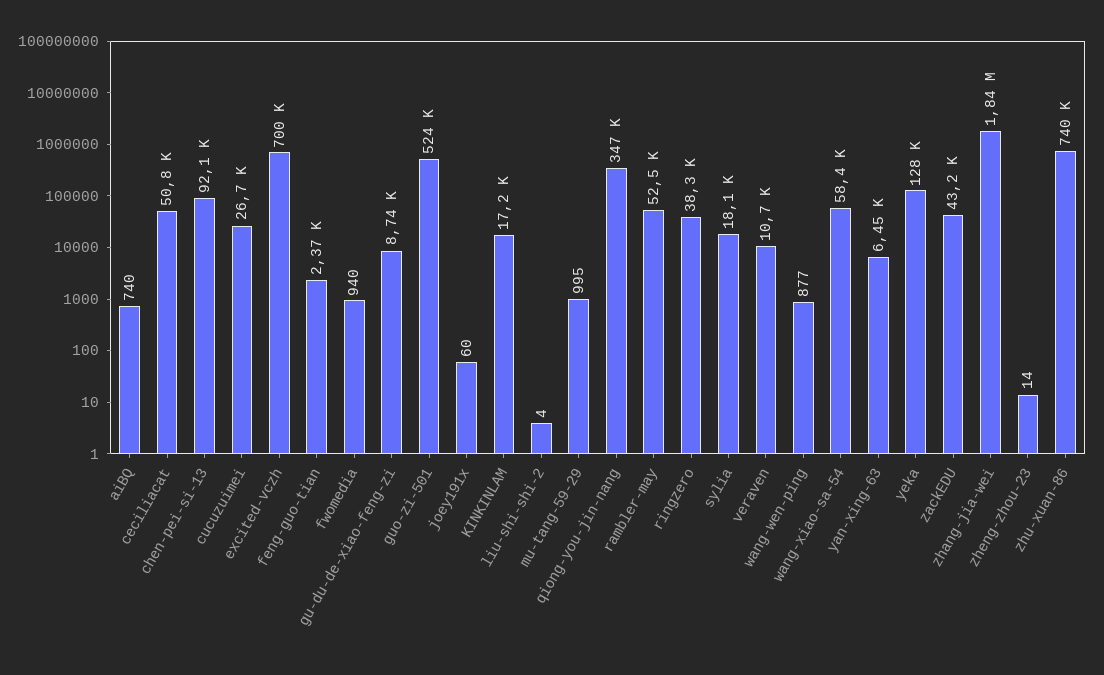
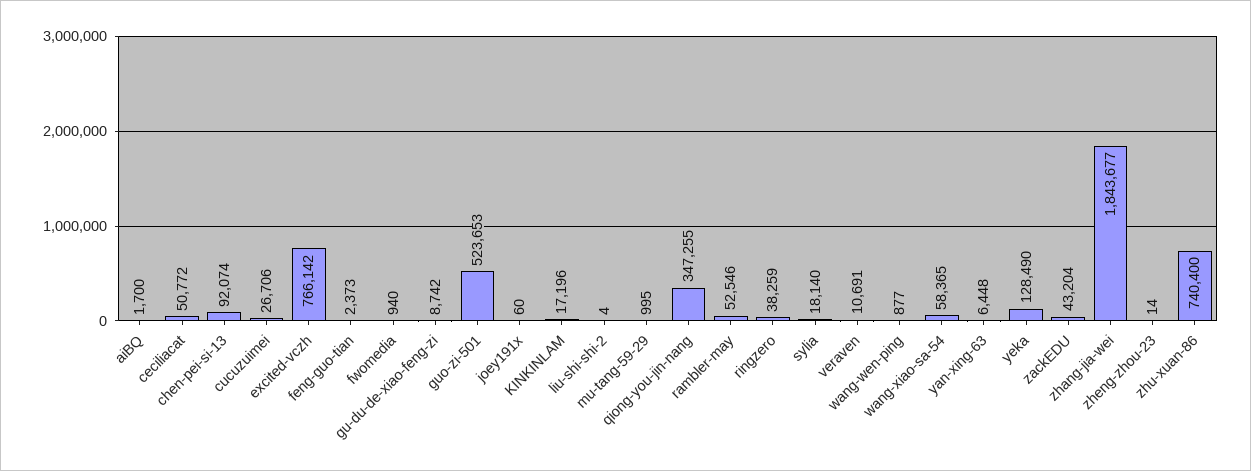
  {
-   "aiBQ": 740,
+   "aiBQ": 1700,
    "ceciliacat": 50772,
    "chen-pei-si-13": 92074,
    "cucuzuimei": 26706,
-   "excited-vczh": 700000,
+   "excited-vczh": 766142,
    "feng-guo-tian": 2373,
    "fwomedia": 940,
    "gu-du-de-xiao-feng-zi": 8742,
    "guo-zi-501": 523653,
    "joey191x": 60,
    "KINKINLAM": 17196,
    "liu-shi-shi-2": 4,
    "mu-tang-59-29": 995,
    "qiong-you-jin-nang": 347255,
    "rambler-may": 52546,
    "ringzero": 38259,
    "sylia": 18140,
    "veraven": 10691,
    "wang-wen-ping": 877,
    "wang-xiao-sa-54": 58365,
    "yan-xing-63": 6448,
    "yeka": 128490,
    "zackEDU": 43204,
    "zhang-jia-wei": 1843677,
    "zheng-zhou-23": 14,
    "zhu-xuan-86": 740400
  }

